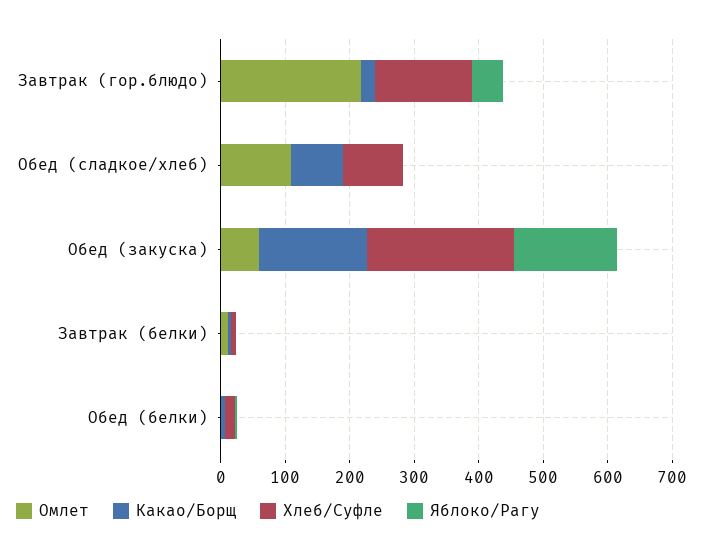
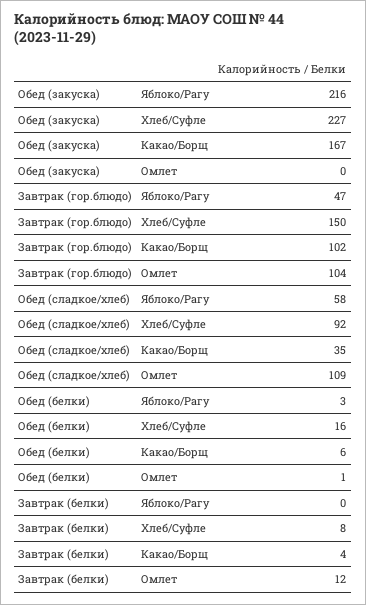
  {
    "Омлет": {
-     "Завтрак (гор.блюдо)": 220,
+     "Завтрак (гор.блюдо)": 104,
      "Обед (сладкое/хлеб)": 109,
-     "Обед (закуска)": 60,
+     "Обед (закуска)": 0,
      "Завтрак (белки)": 12,
      "Обед (белки)": 1
    },
    "Какао/Борщ": {
-     "Завтрак (гор.блюдо)": 20,
+     "Завтрак (гор.блюдо)": 102,
-     "Обед (сладкое/хлеб)": 80,
+     "Обед (сладкое/хлеб)": 35,
      "Обед (закуска)": 167,
      "Завтрак (белки)": 4,
      "Обед (белки)": 6
    },
    "Хлеб/Суфле": {
      "Завтрак (гор.блюдо)": 150,
      "Обед (сладкое/хлеб)": 92,
      "Обед (закуска)": 227,
      "Завтрак (белки)": 8,
      "Обед (белки)": 16
    },
    "Яблоко/Рагу": {
      "Завтрак (гор.блюдо)": 47,
-     "Обед (сладкое/хлеб)": 0,
+     "Обед (сладкое/хлеб)": 58,
-     "Обед (закуска)": 160,
+     "Обед (закуска)": 216,
      "Завтрак (белки)": 0,
      "Обед (белки)": 3
    }
  }

